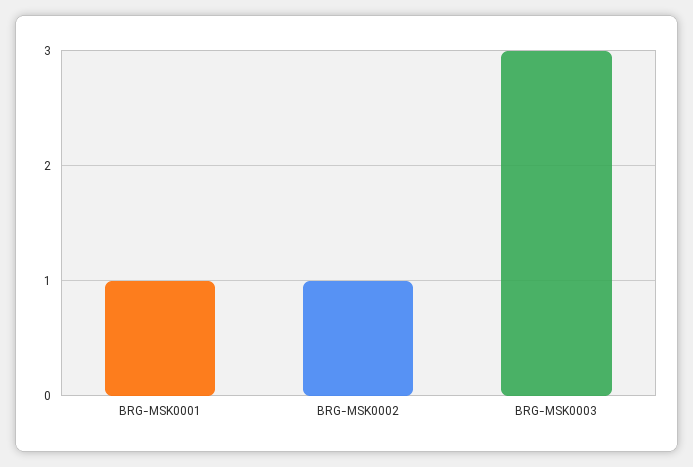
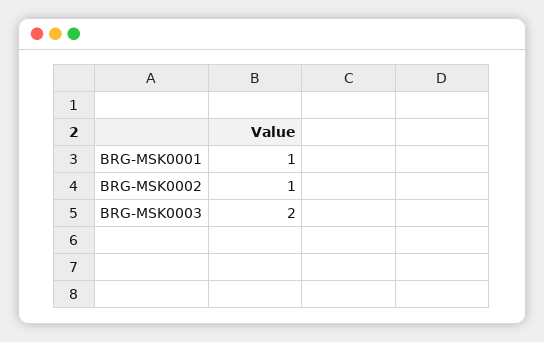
  {
    "BRG-MSK0001": 1,
    "BRG-MSK0002": 1,
-   "BRG-MSK0003": 3
+   "BRG-MSK0003": 2
  }

